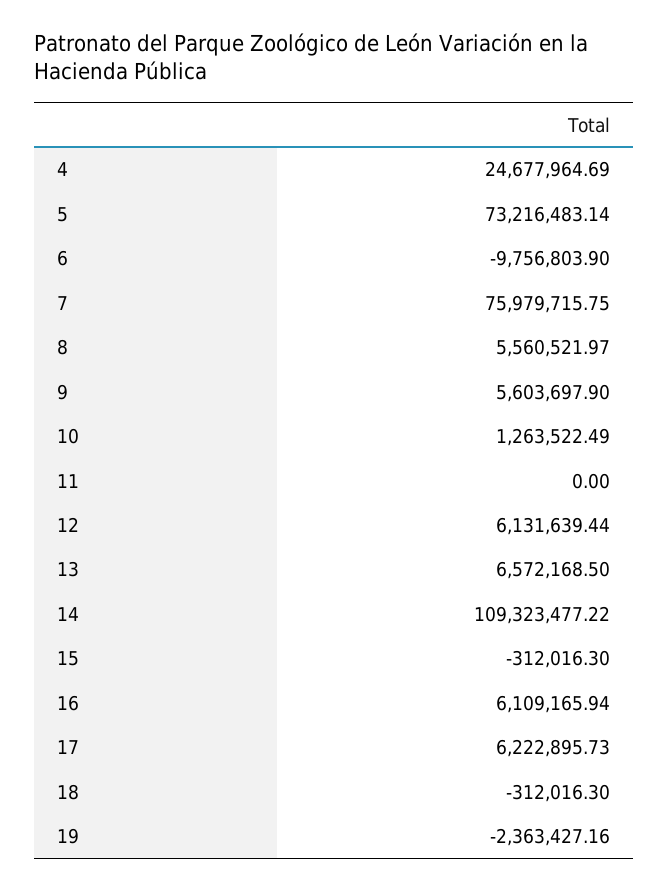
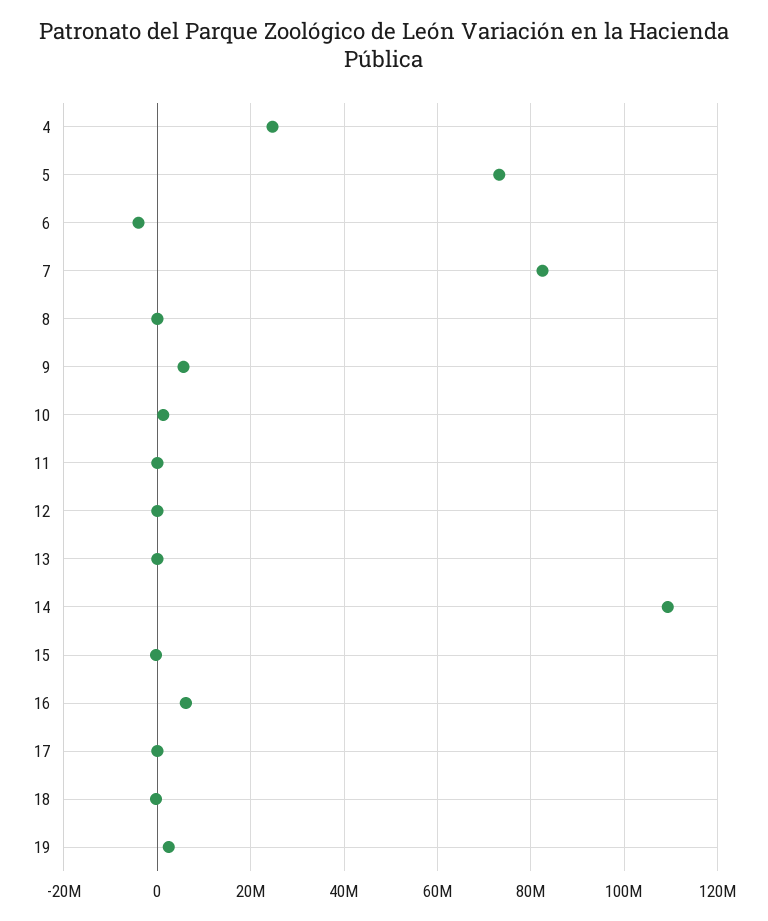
  {
    "4": 24677964.69,
    "5": 73216483.14,
-   "6": -9756803.9,
+   "6": -4000000,
-   "7": 75979715.75,
+   "7": 82000000,
-   "8": 5560521.97,
+   "8": 0,
    "9": 5603697.9,
    "10": 1263522.49,
    "11": 0,
-   "12": 6131639.44,
+   "12": 0,
-   "13": 6572168.5,
+   "13": 0,
    "14": 109323477.22,
    "15": -312016.3,
    "16": 6109165.94,
-   "17": 6222895.73,
+   "17": 0,
    "18": -312016.3,
-   "19": -2363427.16
+   "19": 2000000
  }

